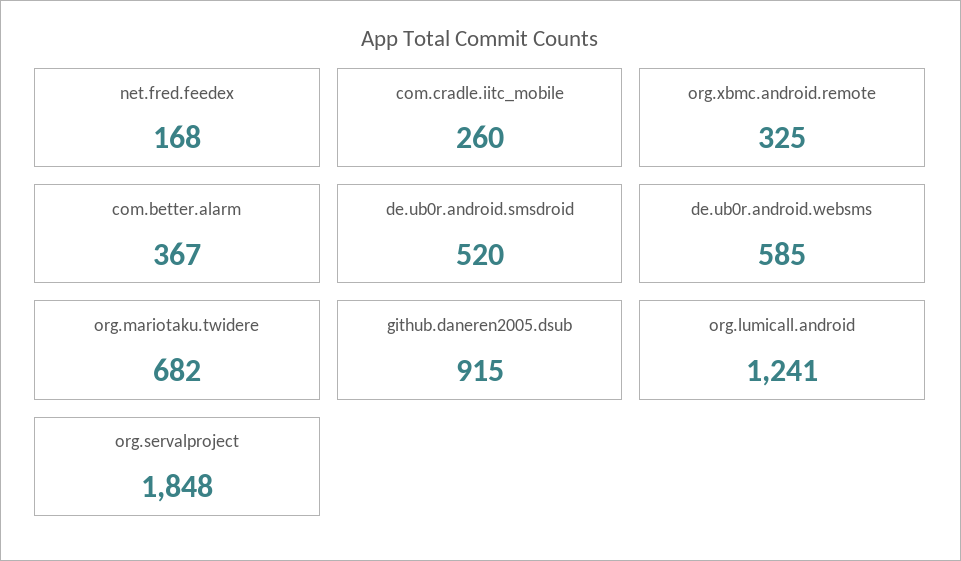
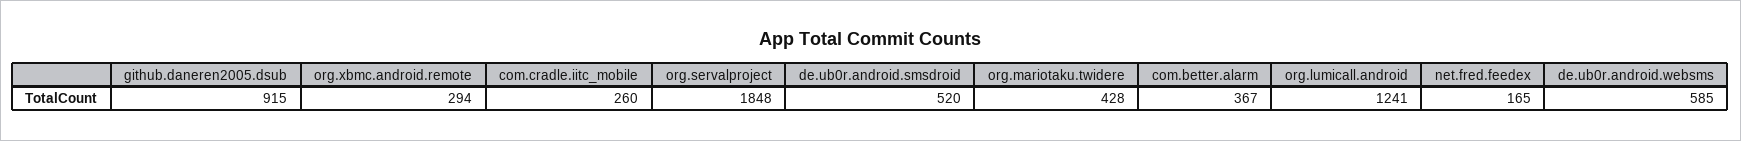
  {
-   "net.fred.feedex": 168,
+   "net.fred.feedex": 165,
    "com.cradle.iitc_mobile": 260,
-   "org.xbmc.android.remote": 325,
+   "org.xbmc.android.remote": 294,
    "com.better.alarm": 367,
    "de.ub0r.android.smsdroid": 520,
    "de.ub0r.android.websms": 585,
-   "org.mariotaku.twidere": 682,
+   "org.mariotaku.twidere": 428,
    "github.daneren2005.dsub": 915,
    "org.lumicall.android": 1241,
    "org.servalproject": 1848
  }

